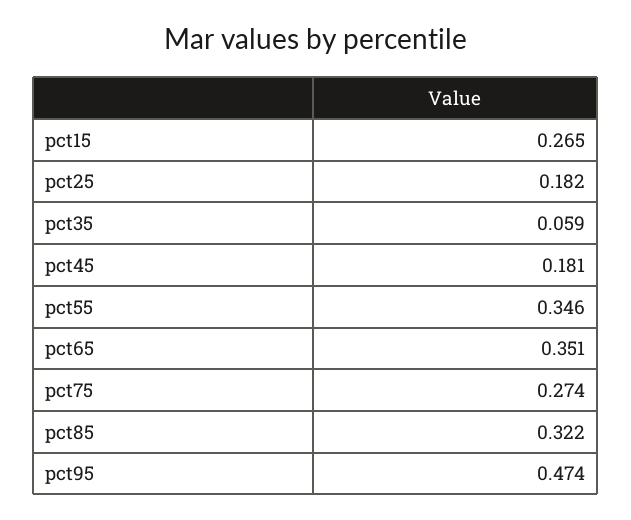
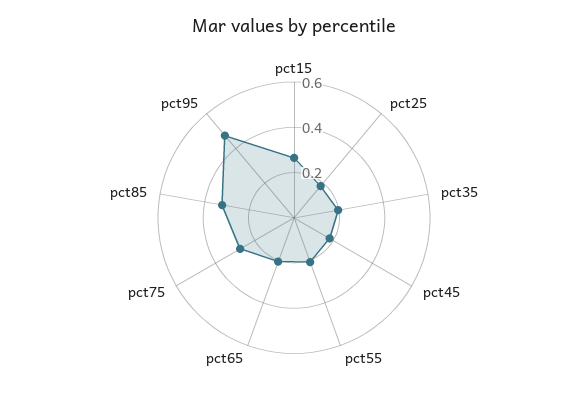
  {
    "pct15": 0.265,
    "pct25": 0.182,
-   "pct35": 0.059,
+   "pct35": 0.2,
    "pct45": 0.181,
-   "pct55": 0.346,
+   "pct55": 0.2,
-   "pct65": 0.351,
+   "pct65": 0.2,
    "pct75": 0.274,
    "pct85": 0.322,
    "pct95": 0.474
  }

